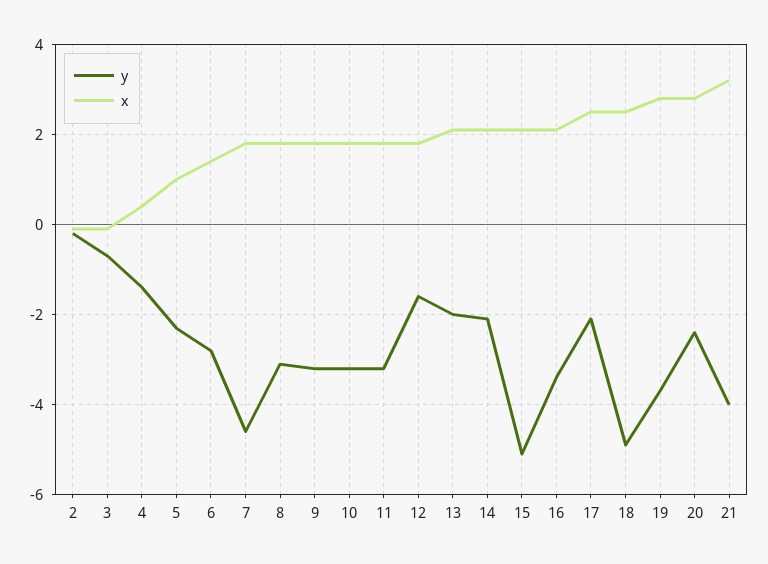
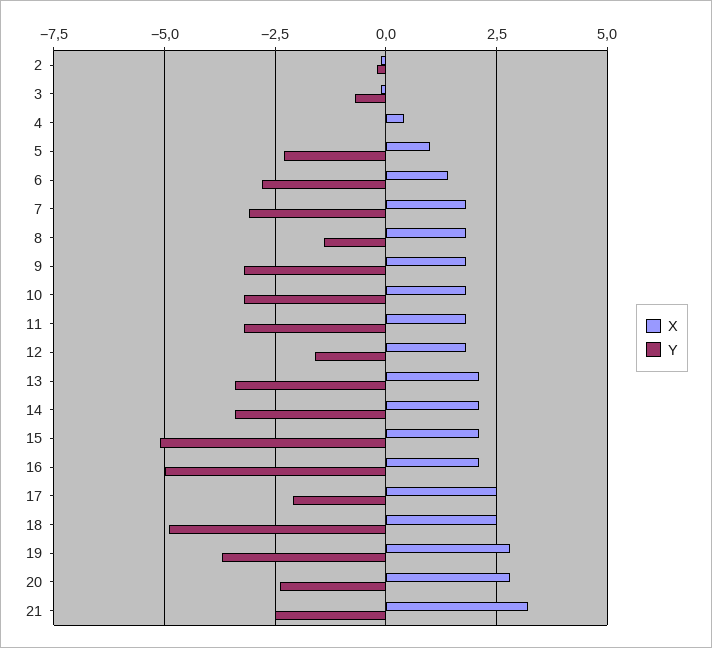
  {
    "y": {
      "2": 0,
      "3": -0.5,
-     "4": -1.5,
+     "4": 0,
      "5": -2.5,
      "6": -3,
-     "7": -4.5,
+     "7": -3,
-     "8": -3,
+     "8": -1.5,
      "9": -3,
      "10": -3,
      "11": -3,
      "12": -1.5,
-     "13": -2,
+     "13": -3.5,
-     "14": -2,
+     "14": -3.5,
      "15": -5,
-     "16": -3.5,
+     "16": -5,
      "17": -2,
      "18": -5,
      "19": -3.5,
      "20": -2.5,
-     "21": -4
+     "21": -2.5
    },
    "x": {
      "2": 0,
      "3": 0,
      "4": 0.5,
      "5": 1,
      "6": 1.5,
      "7": 2,
      "8": 2,
      "9": 2,
      "10": 2,
      "11": 2,
      "12": 2,
      "13": 2,
      "14": 2,
      "15": 2,
      "16": 2,
      "17": 2.5,
      "18": 2.5,
      "19": 3,
      "20": 3,
      "21": 3
    }
  }

